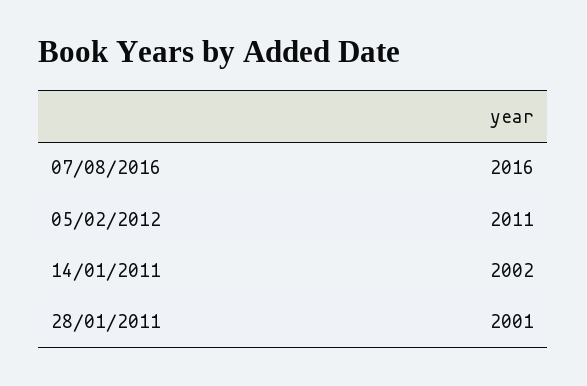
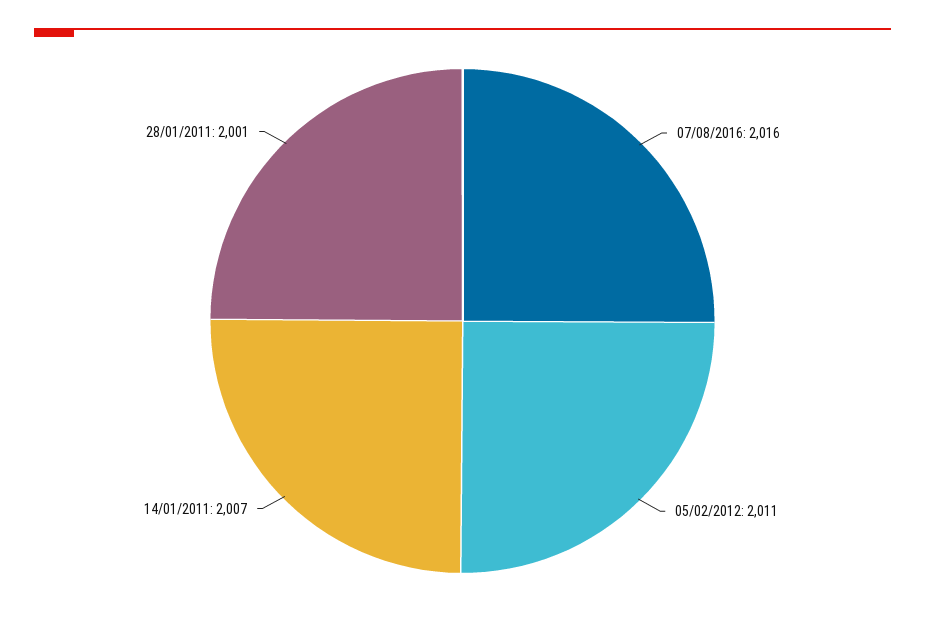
  {
    "07/08/2016": 2016,
    "05/02/2012": 2011,
-   "14/01/2011": 2002,
+   "14/01/2011": 2007,
    "28/01/2011": 2001
  }

